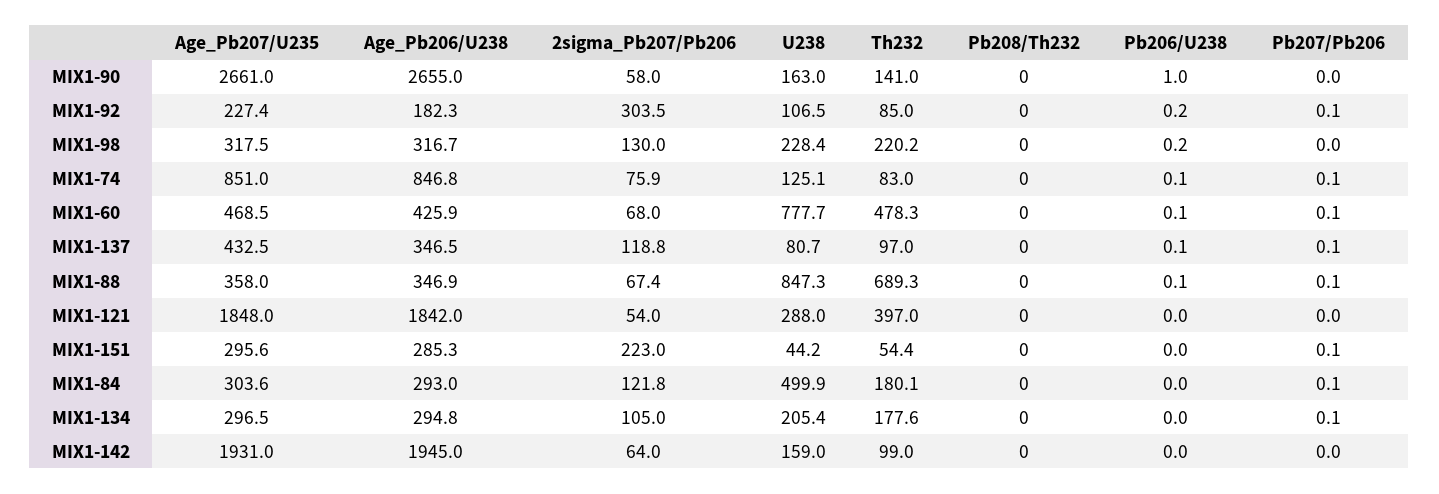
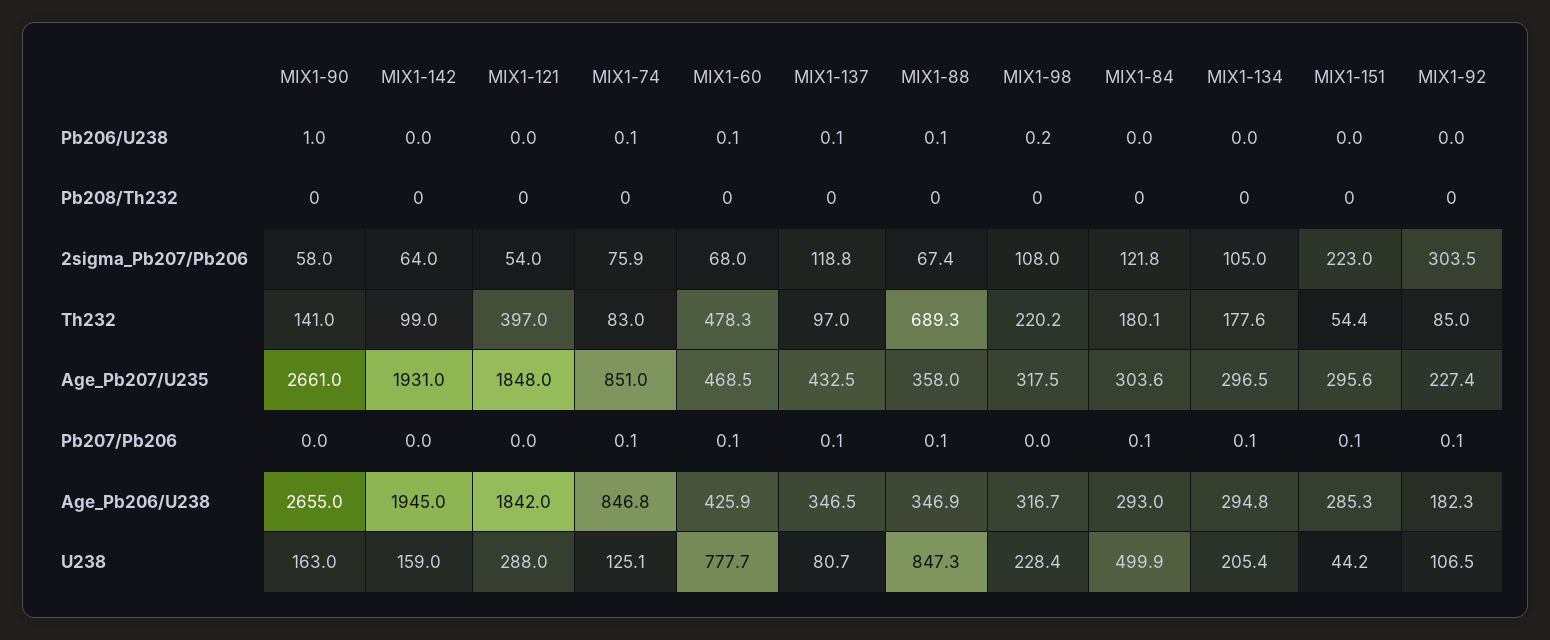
  {
    "Age_Pb207/U235": {
      "MIX1-90": 2661,
      "MIX1-92": 227.4,
      "MIX1-98": 317.5,
      "MIX1-74": 851,
      "MIX1-60": 468.5,
      "MIX1-137": 432.5,
      "MIX1-88": 358,
      "MIX1-121": 1848,
      "MIX1-151": 295.6,
      "MIX1-84": 303.6,
      "MIX1-134": 296.5,
      "MIX1-142": 1931
    },
    "Age_Pb206/U238": {
      "MIX1-90": 2655,
      "MIX1-92": 182.3,
      "MIX1-98": 316.7,
      "MIX1-74": 846.8,
      "MIX1-60": 425.9,
      "MIX1-137": 346.5,
      "MIX1-88": 346.9,
      "MIX1-121": 1842,
      "MIX1-151": 285.3,
      "MIX1-84": 293,
      "MIX1-134": 294.8,
      "MIX1-142": 1945
    },
    "2sigma_Pb207/Pb206": {
      "MIX1-90": 58,
      "MIX1-92": 303.5,
-     "MIX1-98": 130,
+     "MIX1-98": 108,
      "MIX1-74": 75.9,
      "MIX1-60": 68,
      "MIX1-137": 118.8,
      "MIX1-88": 67.4,
      "MIX1-121": 54,
      "MIX1-151": 223,
      "MIX1-84": 121.8,
      "MIX1-134": 105,
      "MIX1-142": 64
    },
    "U238": {
      "MIX1-90": 163,
      "MIX1-92": 106.5,
      "MIX1-98": 228.4,
      "MIX1-74": 125.1,
      "MIX1-60": 777.7,
      "MIX1-137": 80.7,
      "MIX1-88": 847.3,
      "MIX1-121": 288,
      "MIX1-151": 44.2,
      "MIX1-84": 499.9,
      "MIX1-134": 205.4,
      "MIX1-142": 159
    },
    "Th232": {
      "MIX1-90": 141,
      "MIX1-92": 85,
      "MIX1-98": 220.2,
      "MIX1-74": 83,
      "MIX1-60": 478.3,
      "MIX1-137": 97,
      "MIX1-88": 689.3,
      "MIX1-121": 397,
      "MIX1-151": 54.4,
      "MIX1-84": 180.1,
      "MIX1-134": 177.6,
      "MIX1-142": 99
    },
    "Pb208/Th232": {
      "MIX1-90": 0,
      "MIX1-92": 0,
      "MIX1-98": 0,
      "MIX1-74": 0,
      "MIX1-60": 0,
      "MIX1-137": 0,
      "MIX1-88": 0,
      "MIX1-121": 0,
      "MIX1-151": 0,
      "MIX1-84": 0,
      "MIX1-134": 0,
      "MIX1-142": 0
    },
    "Pb206/U238": {
      "MIX1-90": 1,
-     "MIX1-92": 0.2,
+     "MIX1-92": 0,
      "MIX1-98": 0.2,
      "MIX1-74": 0.1,
      "MIX1-60": 0.1,
      "MIX1-137": 0.1,
      "MIX1-88": 0.1,
      "MIX1-121": 0,
      "MIX1-151": 0,
      "MIX1-84": 0,
      "MIX1-134": 0,
      "MIX1-142": 0
    },
    "Pb207/Pb206": {
      "MIX1-90": 0,
      "MIX1-92": 0.1,
      "MIX1-98": 0,
      "MIX1-74": 0.1,
      "MIX1-60": 0.1,
      "MIX1-137": 0.1,
      "MIX1-88": 0.1,
      "MIX1-121": 0,
      "MIX1-151": 0.1,
      "MIX1-84": 0.1,
      "MIX1-134": 0.1,
      "MIX1-142": 0
    }
  }

